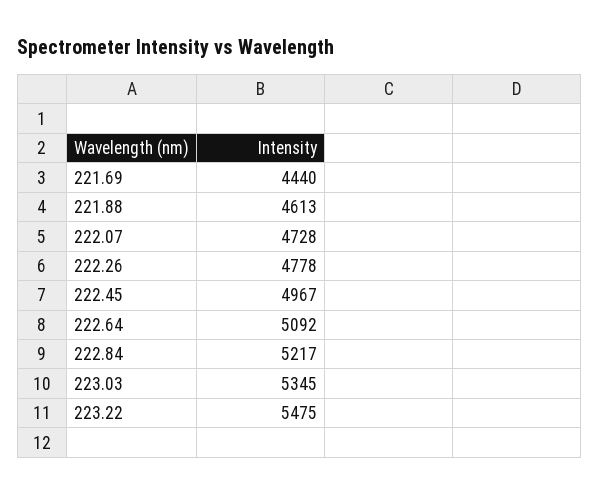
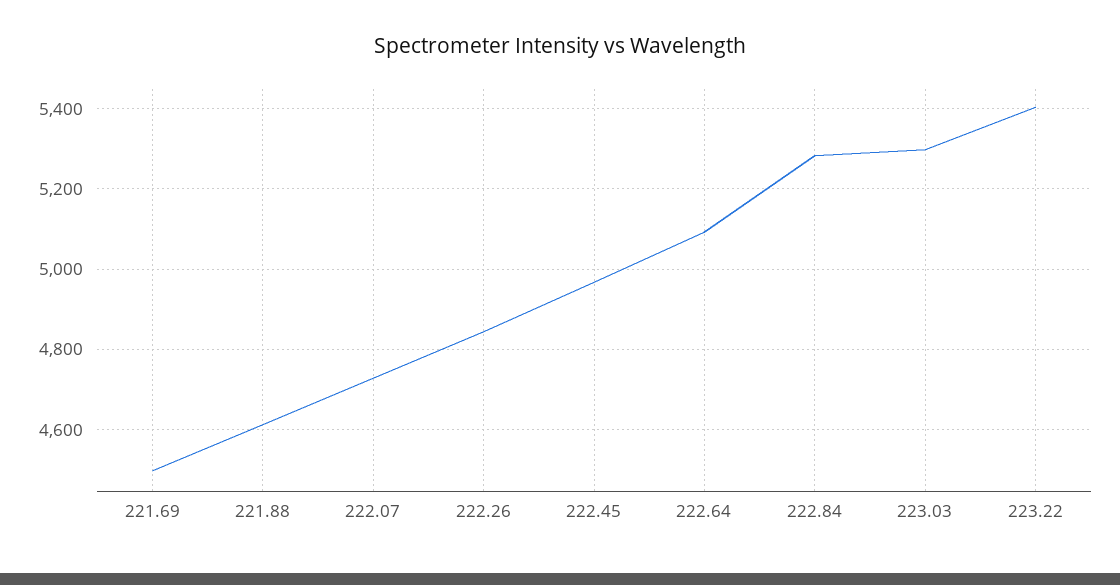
  {
-   "221.69": 4440,
+   "221.69": 4500,
    "221.88": 4613,
    "222.07": 4728,
-   "222.26": 4778,
+   "222.26": 4840,
    "222.45": 4967,
    "222.64": 5092,
-   "222.84": 5217,
+   "222.84": 5280,
-   "223.03": 5345,
+   "223.03": 5300,
-   "223.22": 5475
+   "223.22": 5400
  }

